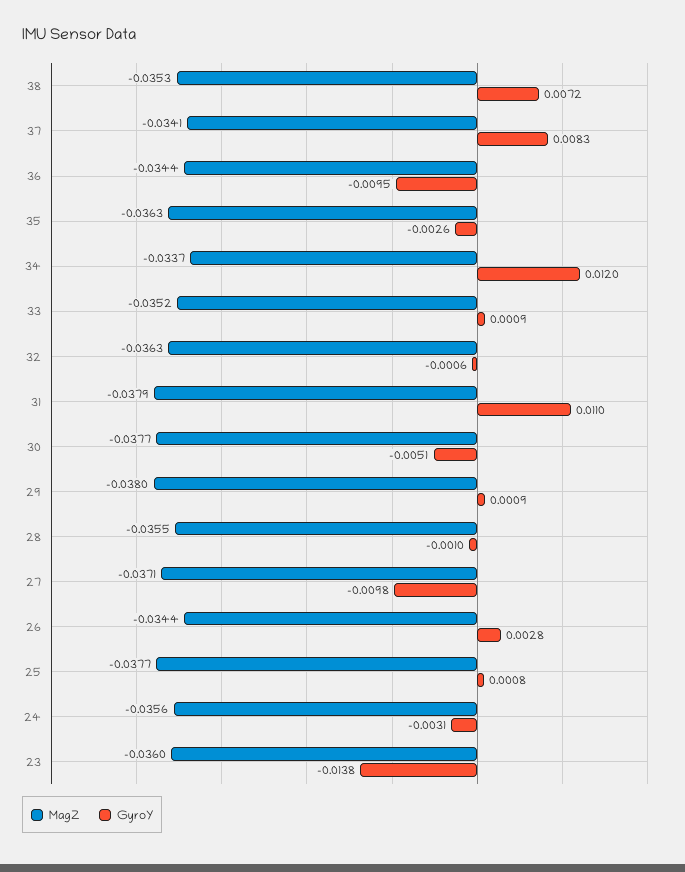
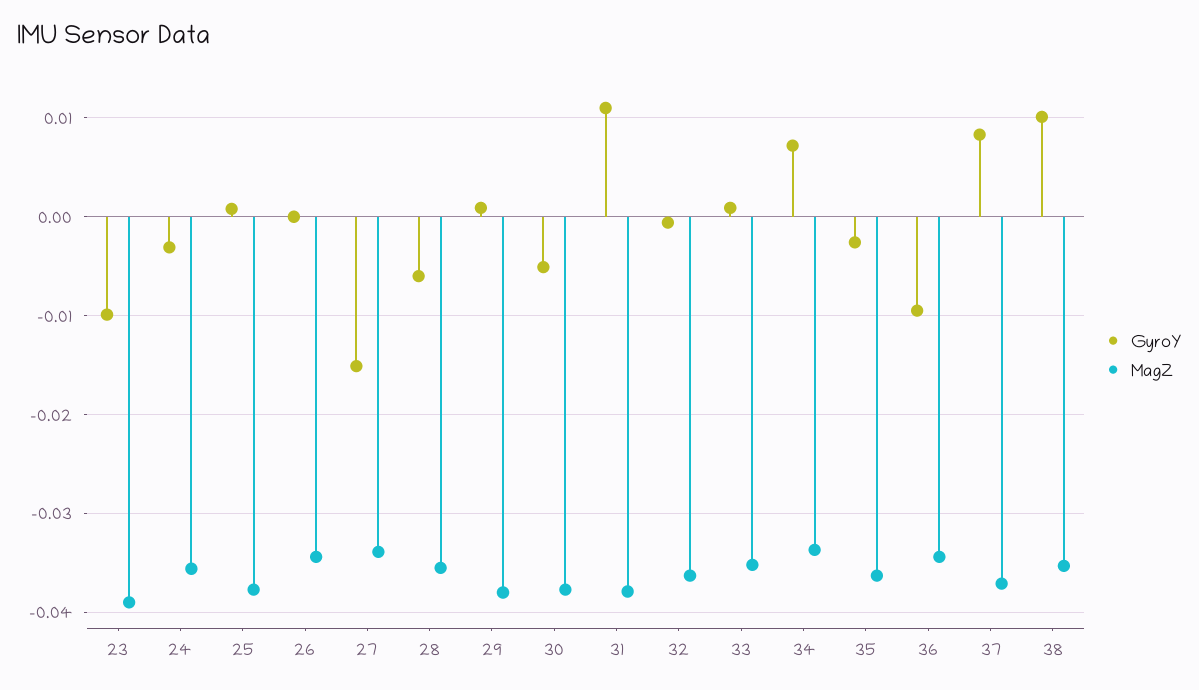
  {
    "MagZ": {
      "38": -0.0353,
-     "37": -0.0341,
+     "37": -0.037,
      "36": -0.0344,
      "35": -0.0363,
      "34": -0.0337,
      "33": -0.0352,
      "32": -0.0363,
      "31": -0.0379,
      "30": -0.0377,
      "29": -0.038,
      "28": -0.0355,
-     "27": -0.0371,
+     "27": -0.034,
      "26": -0.0344,
      "25": -0.0377,
      "24": -0.0356,
-     "23": -0.036
+     "23": -0.039
    },
    "GyroY": {
-     "38": 0.0072,
+     "38": 0.01,
      "37": 0.0083,
      "36": -0.0095,
      "35": -0.0026,
-     "34": 0.012,
+     "34": 0.007,
      "33": 0.0009,
      "32": -0.0006,
      "31": 0.011,
      "30": -0.0051,
      "29": 0.0009,
-     "28": -0.001,
+     "28": -0.006,
-     "27": -0.0098,
+     "27": -0.015,
-     "26": 0.0028,
+     "26": 0,
      "25": 0.0008,
      "24": -0.0031,
-     "23": -0.0138
+     "23": -0.01
    }
  }

